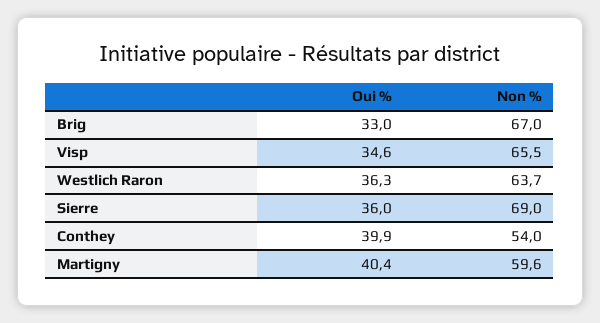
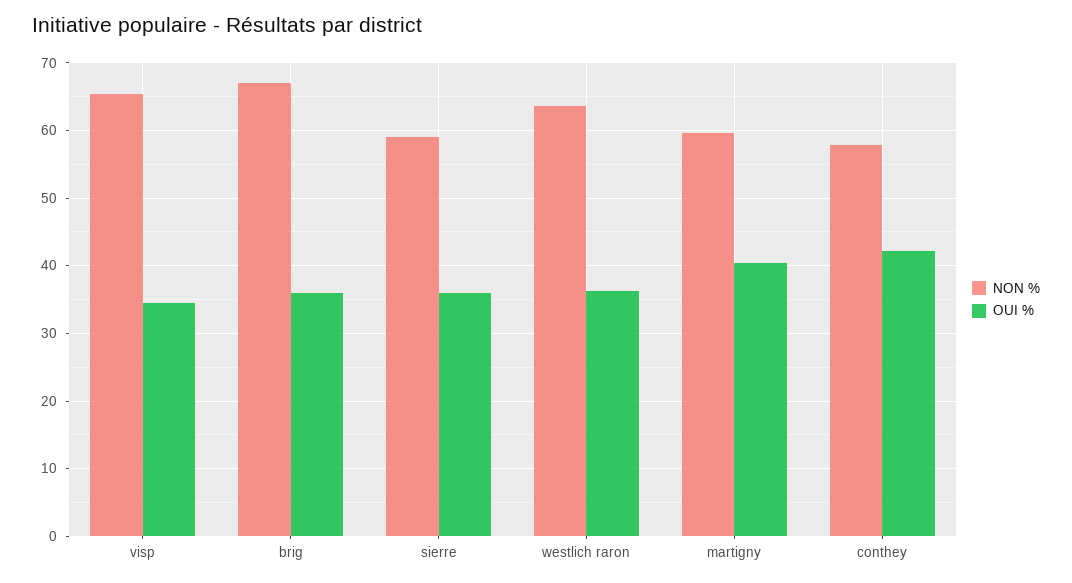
  {
    "Oui %": {
-     "Brig": 33,
+     "Brig": 36,
      "Visp": 34.6,
      "Westlich Raron": 36.3,
      "Sierre": 36,
-     "Conthey": 39.9,
+     "Conthey": 42,
      "Martigny": 40.4
    },
    "Non %": {
      "Brig": 67,
      "Visp": 65.5,
      "Westlich Raron": 63.7,
-     "Sierre": 69,
+     "Sierre": 59,
-     "Conthey": 54,
+     "Conthey": 58,
      "Martigny": 59.6
    }
  }

